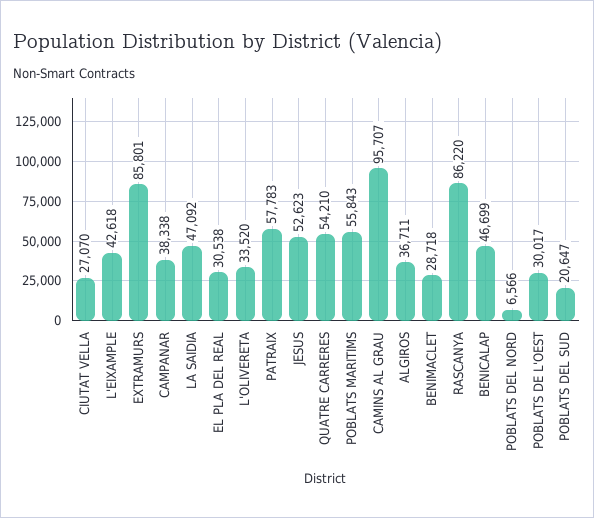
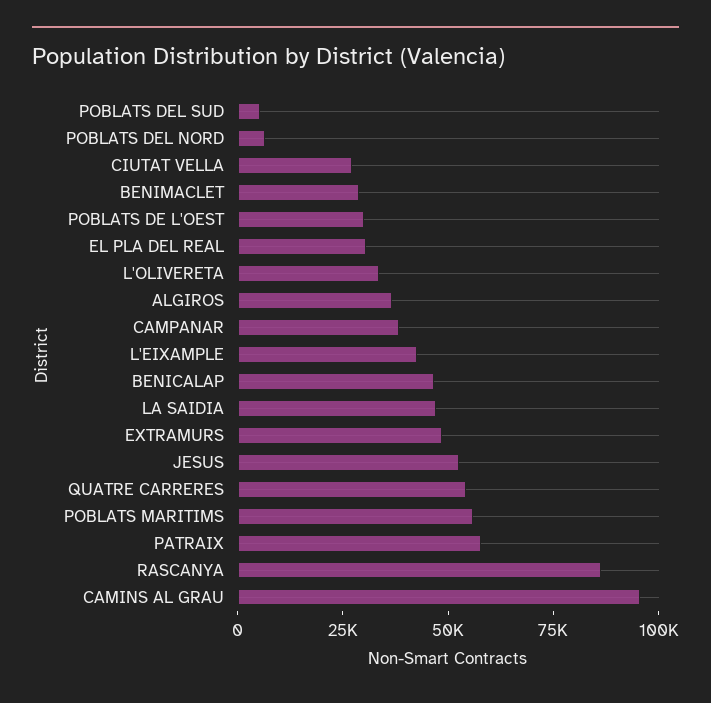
  {
    "CIUTAT VELLA": 27070,
    "L'EIXAMPLE": 42618,
-   "EXTRAMURS": 85801,
+   "EXTRAMURS": 50000,
    "CAMPANAR": 38338,
    "LA SAIDIA": 47092,
    "EL PLA DEL REAL": 30538,
    "L'OLIVERETA": 33520,
    "PATRAIX": 57783,
    "JESUS": 52623,
    "QUATRE CARRERES": 54210,
    "POBLATS MARITIMS": 55843,
    "CAMINS AL GRAU": 95707,
    "ALGIROS": 36711,
    "BENIMACLET": 28718,
    "RASCANYA": 86220,
    "BENICALAP": 46699,
    "POBLATS DEL NORD": 6566,
    "POBLATS DE L'OEST": 30017,
-   "POBLATS DEL SUD": 20647
+   "POBLATS DEL SUD": 5000
  }

